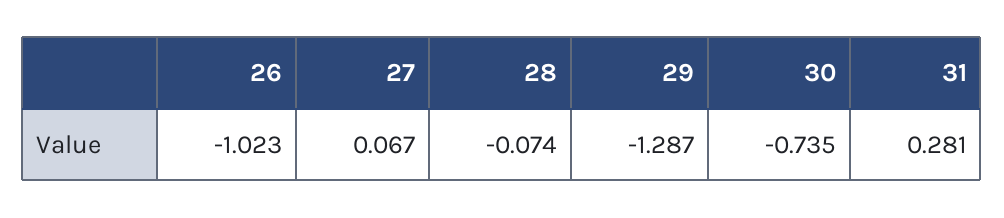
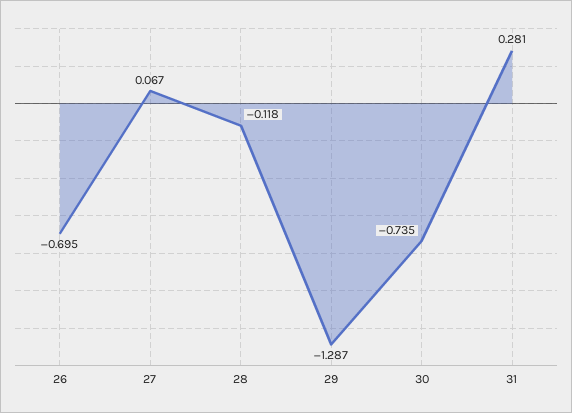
  {
-   "26": -1.023,
+   "26": -0.695,
    "27": 0.067,
-   "28": -0.074,
+   "28": -0.118,
    "29": -1.287,
    "30": -0.735,
    "31": 0.281
  }

